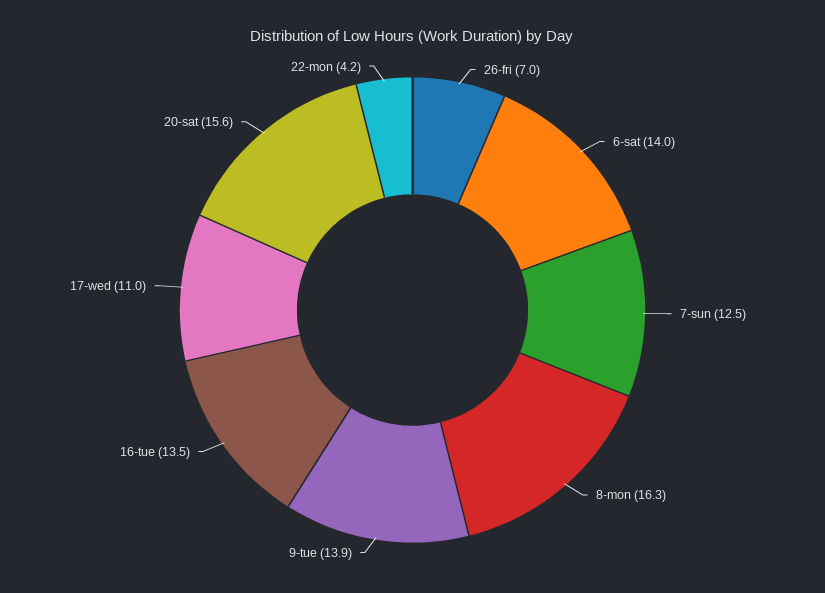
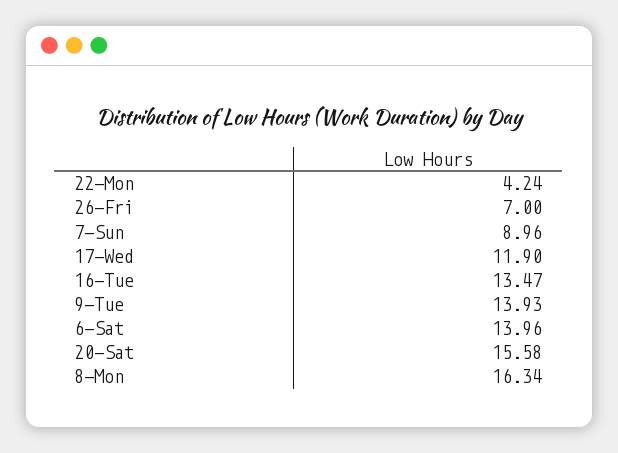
  {
    "26-fri": 7,
    "6-sat": 13.96,
-   "7-sun": 12.5,
+   "7-sun": 8.96,
    "8-mon": 16.34,
    "9-tue": 13.93,
    "16-tue": 13.47,
-   "17-wed": 11,
+   "17-wed": 11.9,
    "20-sat": 15.58,
    "22-mon": 4.24
  }

